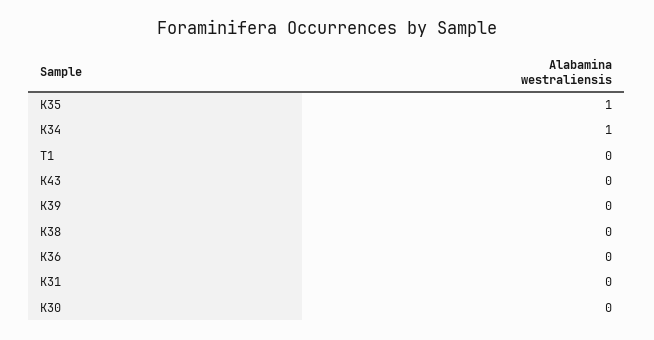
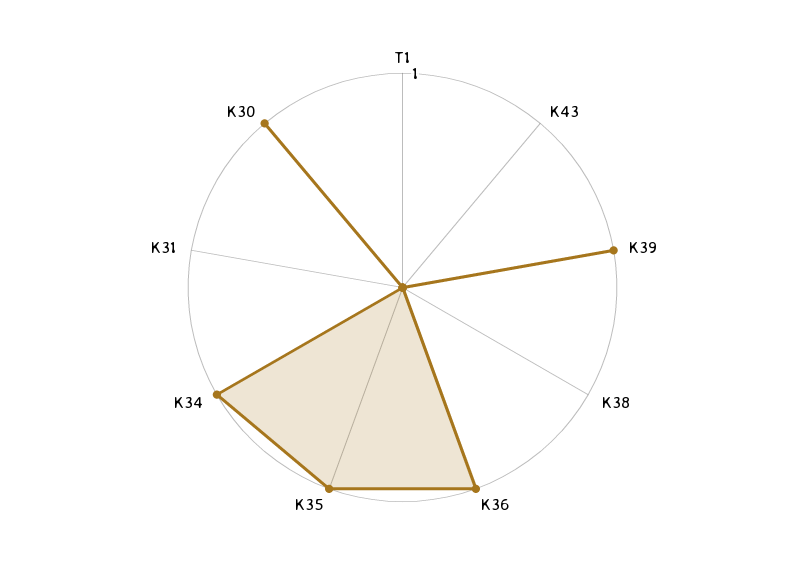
  {
    "K35": 1,
    "K34": 1,
    "T1": 0,
    "K43": 0,
-   "K39": 0,
+   "K39": 1,
    "K38": 0,
-   "K36": 0,
+   "K36": 1,
    "K31": 0,
-   "K30": 0
+   "K30": 1
  }

